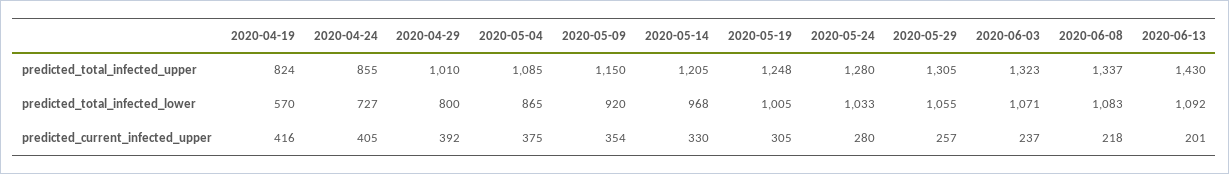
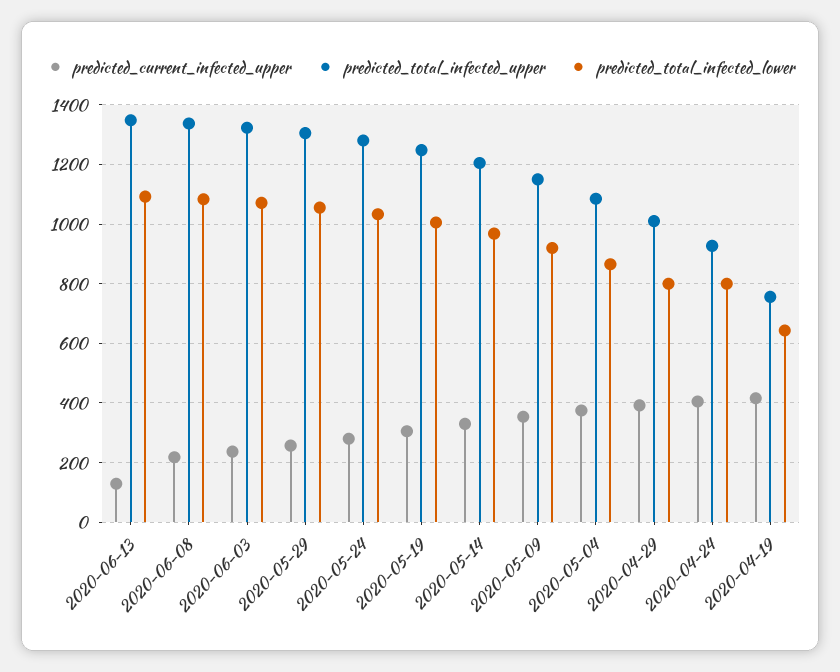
  {
    "predicted_total_infected_upper": {
-     "2020-04-19": 824,
+     "2020-04-19": 750,
-     "2020-04-24": 855,
+     "2020-04-24": 925,
      "2020-04-29": 1010,
      "2020-05-04": 1085,
      "2020-05-09": 1150,
      "2020-05-14": 1205,
      "2020-05-19": 1248,
      "2020-05-24": 1280,
      "2020-05-29": 1305,
      "2020-06-03": 1323,
      "2020-06-08": 1337,
-     "2020-06-13": 1430
+     "2020-06-13": 1350
    },
    "predicted_total_infected_lower": {
-     "2020-04-19": 570,
+     "2020-04-19": 650,
-     "2020-04-24": 727,
+     "2020-04-24": 800,
      "2020-04-29": 800,
      "2020-05-04": 865,
      "2020-05-09": 920,
      "2020-05-14": 968,
      "2020-05-19": 1005,
      "2020-05-24": 1033,
      "2020-05-29": 1055,
      "2020-06-03": 1071,
      "2020-06-08": 1083,
      "2020-06-13": 1092
    },
    "predicted_current_infected_upper": {
      "2020-04-19": 416,
      "2020-04-24": 405,
      "2020-04-29": 392,
      "2020-05-04": 375,
      "2020-05-09": 354,
      "2020-05-14": 330,
      "2020-05-19": 305,
      "2020-05-24": 280,
      "2020-05-29": 257,
      "2020-06-03": 237,
      "2020-06-08": 218,
-     "2020-06-13": 201
+     "2020-06-13": 125
    }
  }

